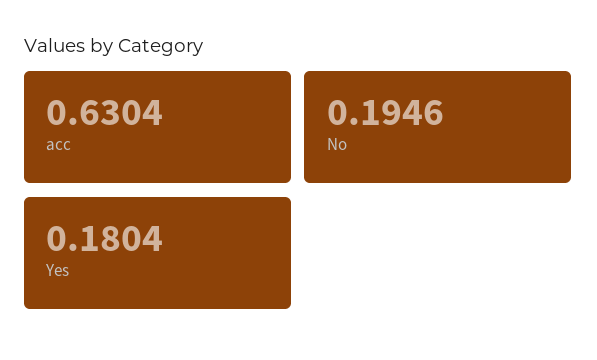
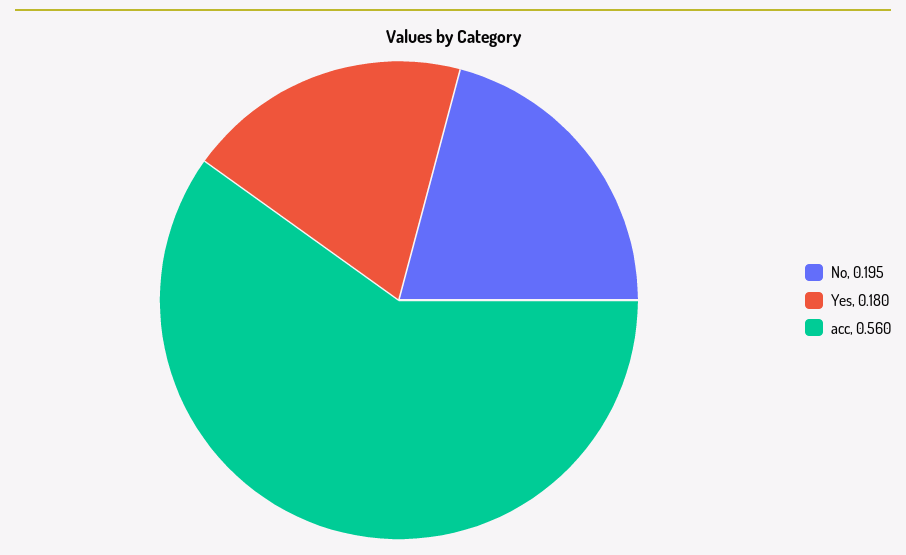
  {
-   "acc": 0.6304,
+   "acc": 0.56,
    "No": 0.1946,
    "Yes": 0.1804
  }

